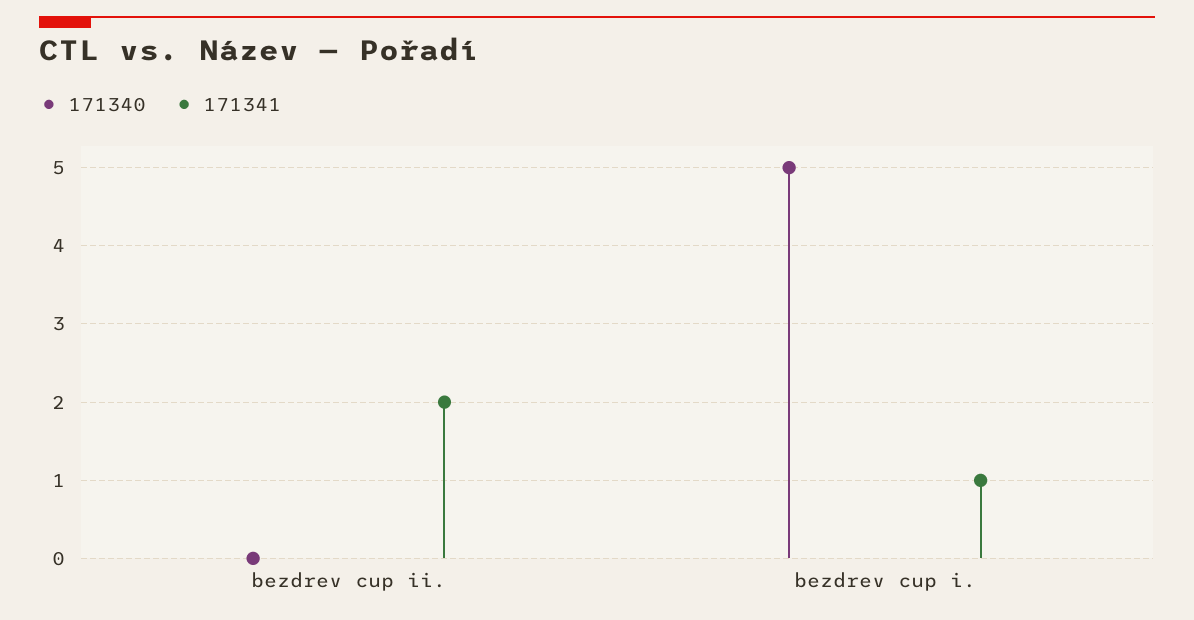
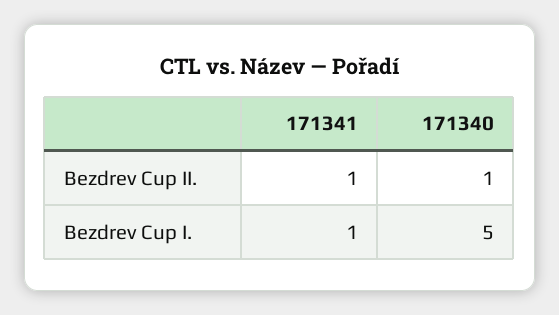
  {
    "171340": {
-     "bezdrev cup ii.": 0,
+     "bezdrev cup ii.": 1,
      "bezdrev cup i.": 5
    },
    "171341": {
-     "bezdrev cup ii.": 2,
+     "bezdrev cup ii.": 1,
      "bezdrev cup i.": 1
    }
  }

